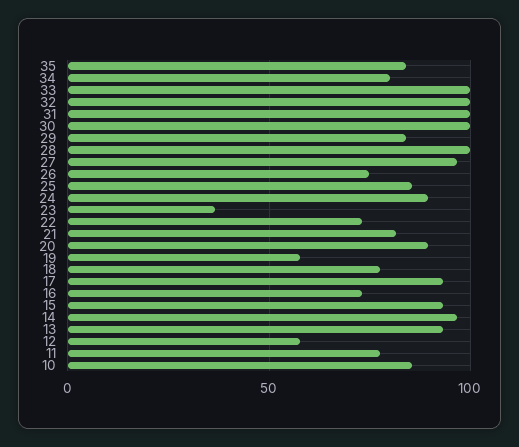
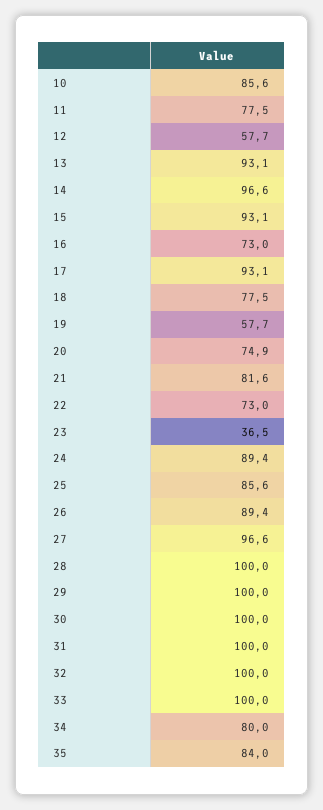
  {
    "35": 84,
    "34": 80,
    "33": 100,
    "32": 100,
    "31": 100,
    "30": 100,
-   "29": 85,
+   "29": 100,
    "28": 100,
    "27": 96.6,
-   "26": 75,
+   "26": 89.4,
    "25": 85.6,
    "24": 89.4,
    "23": 36.5,
    "22": 73,
    "21": 81.6,
-   "20": 90,
+   "20": 74.9,
    "19": 57.7,
    "18": 77.5,
    "17": 93.1,
    "16": 73,
    "15": 93.1,
    "14": 96.6,
    "13": 93.1,
    "12": 57.7,
    "11": 77.5,
    "10": 85.6
  }

